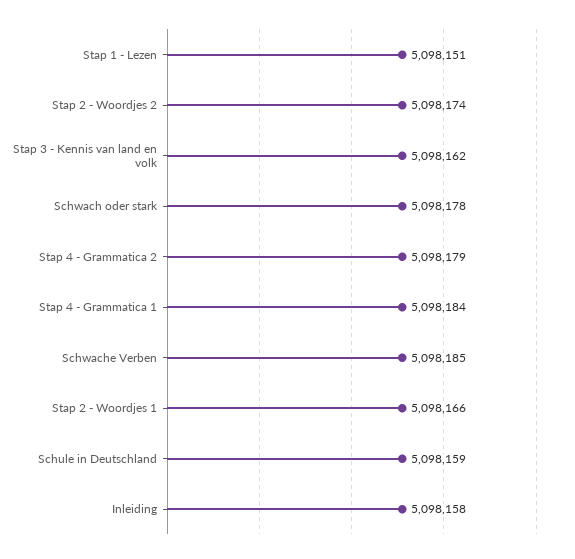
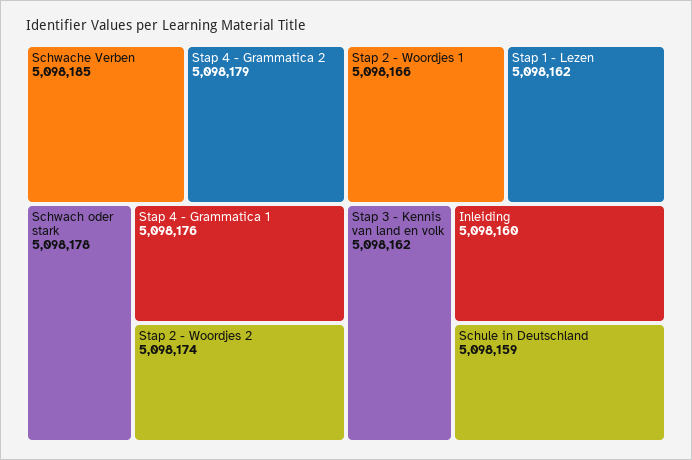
  {
-   "Stap 1 - Lezen": 5098151,
+   "Stap 1 - Lezen": 5098162,
    "Stap 2 - Woordjes 2": 5098174,
    "Stap 3 - Kennis van land en volk": 5098162,
    "Schwach oder stark": 5098178,
    "Stap 4 - Grammatica 2": 5098179,
-   "Stap 4 - Grammatica 1": 5098184,
+   "Stap 4 - Grammatica 1": 5098176,
    "Schwache Verben": 5098185,
    "Stap 2 - Woordjes 1": 5098166,
    "Schule in Deutschland": 5098159,
-   "Inleiding": 5098158
+   "Inleiding": 5098160
  }

